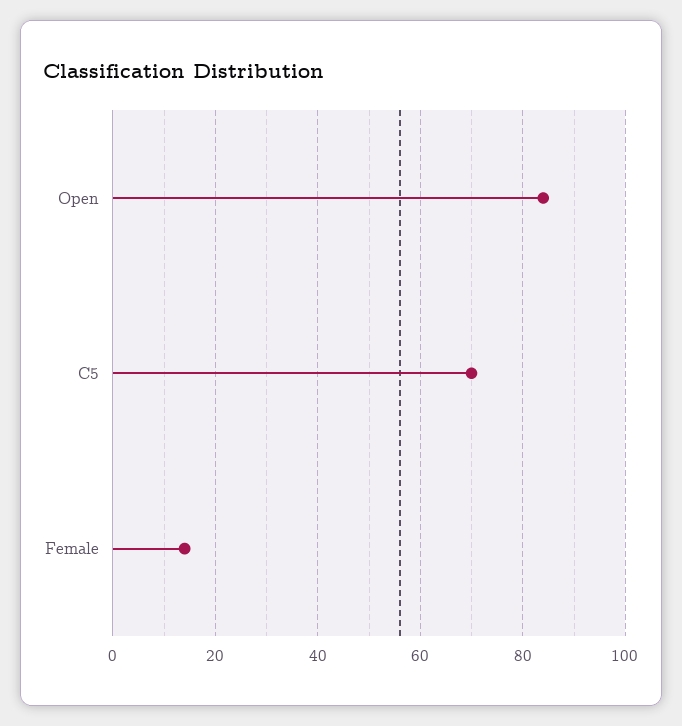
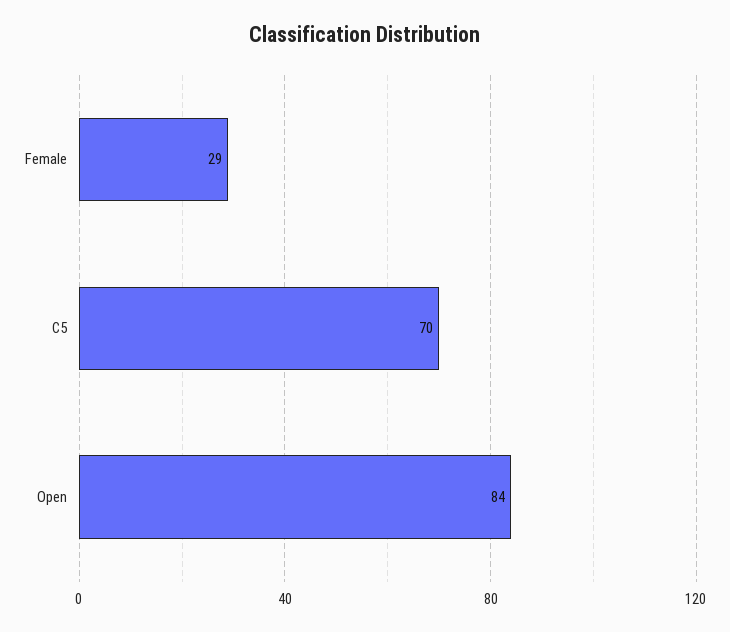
  {
    "Open": 84,
    "C5": 70,
-   "Female": 15
+   "Female": 29
  }

